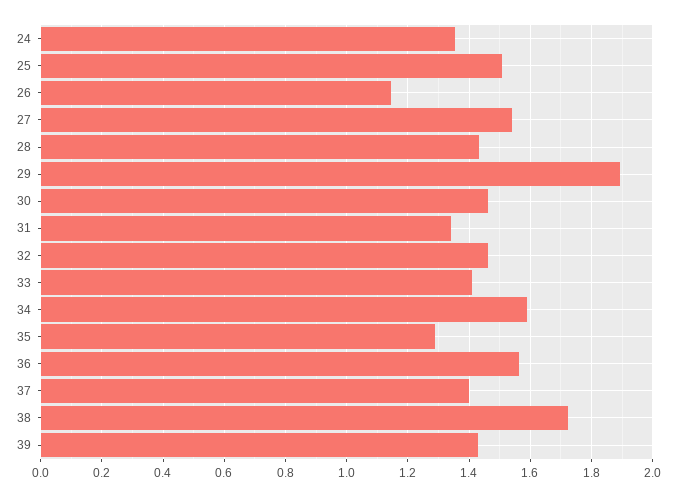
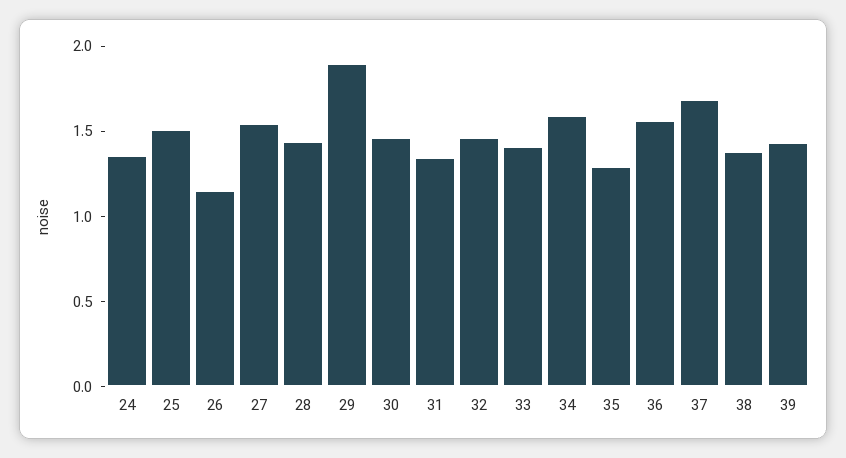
  {
    "24": 1.36,
    "25": 1.5,
    "26": 1.14,
    "27": 1.54,
    "28": 1.44,
    "29": 1.9,
    "30": 1.46,
    "31": 1.34,
    "32": 1.46,
    "33": 1.4,
    "34": 1.58,
    "35": 1.28,
    "36": 1.56,
-   "37": 1.4,
+   "37": 1.7,
-   "38": 1.72,
+   "38": 1.4,
    "39": 1.42
  }

